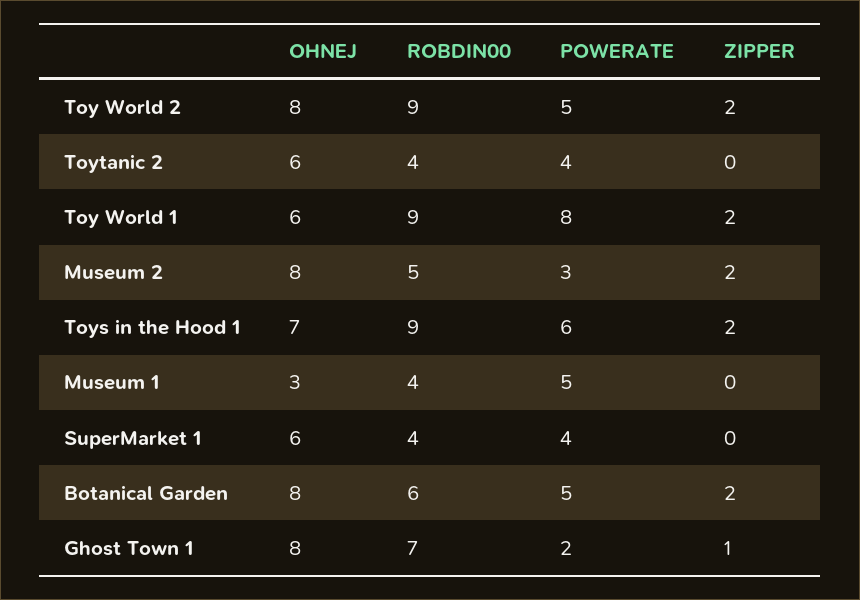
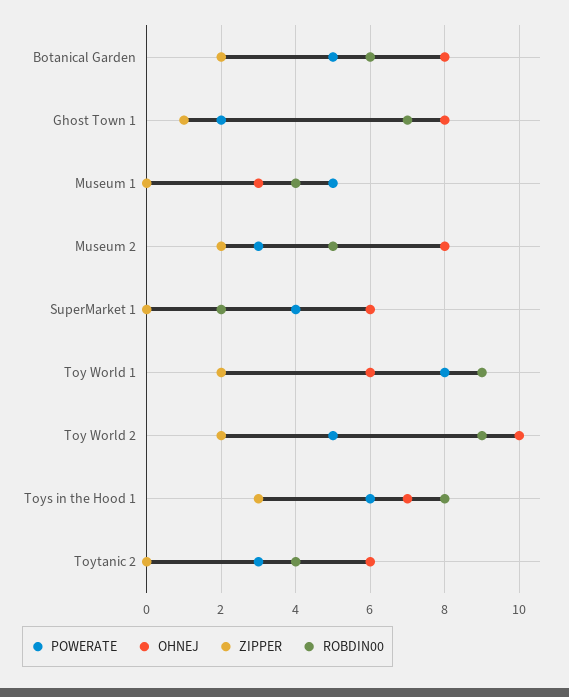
  {
    "OHNEJ": {
-     "Toy World 2": 8,
+     "Toy World 2": 10,
      "Toytanic 2": 6,
      "Toy World 1": 6,
      "Museum 2": 8,
      "Toys in the Hood 1": 7,
      "Museum 1": 3,
      "SuperMarket 1": 6,
      "Botanical Garden": 8,
      "Ghost Town 1": 8
    },
    "ROBDIN00": {
      "Toy World 2": 9,
      "Toytanic 2": 4,
      "Toy World 1": 9,
      "Museum 2": 5,
-     "Toys in the Hood 1": 9,
+     "Toys in the Hood 1": 8,
      "Museum 1": 4,
-     "SuperMarket 1": 4,
+     "SuperMarket 1": 2,
      "Botanical Garden": 6,
      "Ghost Town 1": 7
    },
    "POWERATE": {
      "Toy World 2": 5,
-     "Toytanic 2": 4,
+     "Toytanic 2": 3,
      "Toy World 1": 8,
      "Museum 2": 3,
      "Toys in the Hood 1": 6,
      "Museum 1": 5,
      "SuperMarket 1": 4,
      "Botanical Garden": 5,
      "Ghost Town 1": 2
    },
    "ZIPPER": {
      "Toy World 2": 2,
      "Toytanic 2": 0,
      "Toy World 1": 2,
      "Museum 2": 2,
-     "Toys in the Hood 1": 2,
+     "Toys in the Hood 1": 3,
      "Museum 1": 0,
      "SuperMarket 1": 0,
      "Botanical Garden": 2,
      "Ghost Town 1": 1
    }
  }

